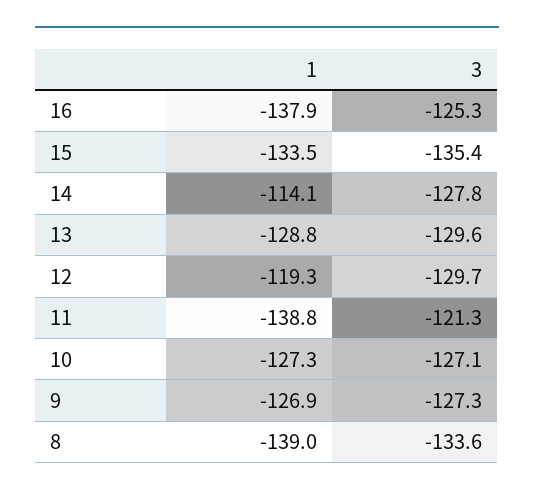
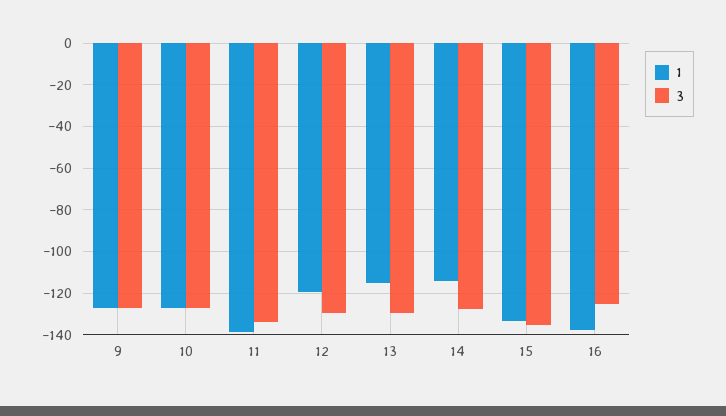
  {
    "1": {
      "16": -137.9,
      "15": -133.5,
      "14": -114.1,
-     "13": -128.8,
+     "13": -115,
      "12": -119.3,
      "11": -138.8,
      "10": -127.3,
-     "9": -126.9,
+     "9": -126.9
-     "8": -139
    },
    "3": {
      "16": -125.3,
      "15": -135.4,
      "14": -127.8,
      "13": -129.6,
      "12": -129.7,
-     "11": -121.3,
+     "11": -135,
      "10": -127.1,
-     "9": -127.3,
+     "9": -127.3
-     "8": -133.6
    }
  }

